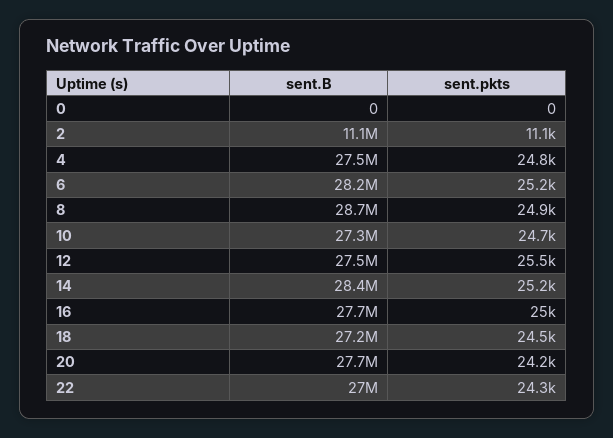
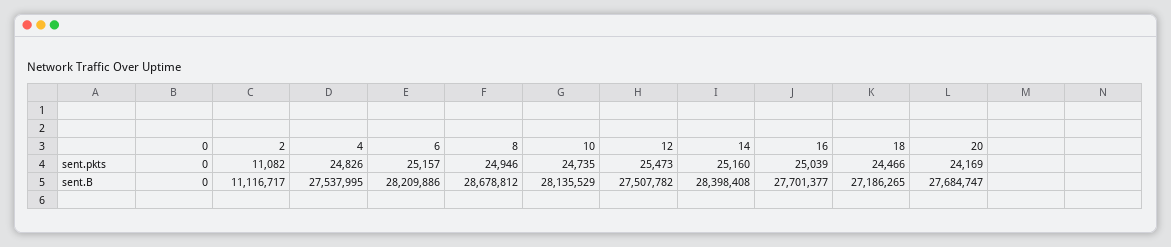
  {
    "sent.B": {
      "0": 0,
      "2": 11116717,
      "4": 27537995,
      "6": 28209886,
      "8": 28678812,
-     "10": 27300000,
+     "10": 28135529,
      "12": 27507782,
      "14": 28398408,
      "16": 27701377,
      "18": 27186265,
-     "20": 27684747,
+     "20": 27684747
-     "22": 27000000
    },
    "sent.pkts": {
      "0": 0,
      "2": 11082,
      "4": 24826,
      "6": 25157,
      "8": 24946,
      "10": 24735,
      "12": 25473,
      "14": 25160,
      "16": 25039,
      "18": 24466,
-     "20": 24169,
+     "20": 24169
-     "22": 24300
    }
  }

